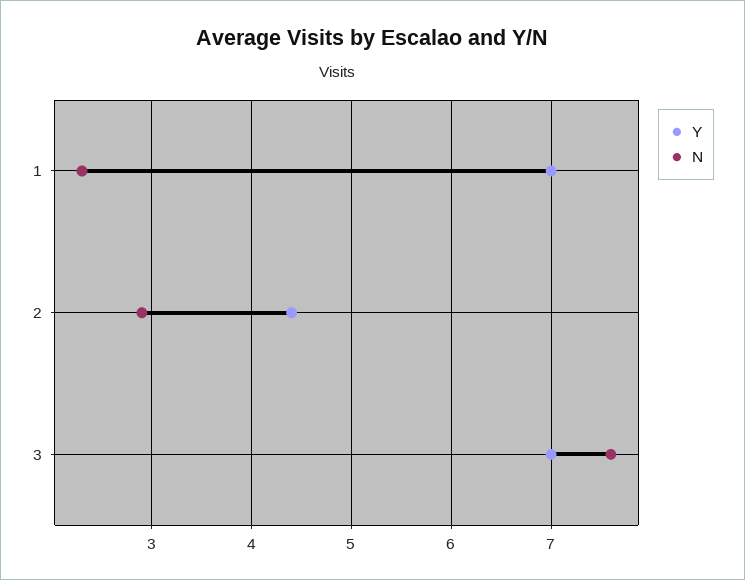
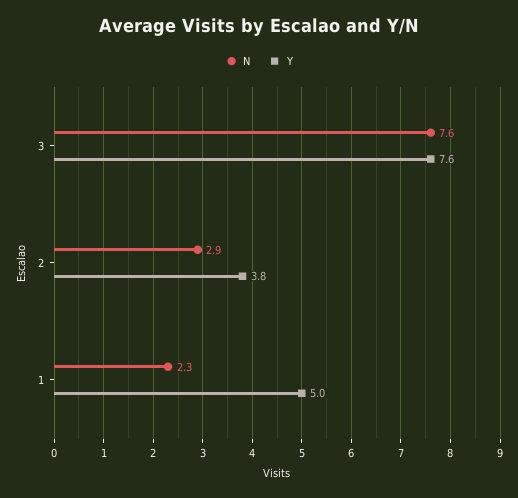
  {
    "Y": {
-     "1": 7,
+     "1": 5,
-     "2": 4.4,
+     "2": 3.8,
-     "3": 7
+     "3": 7.6
    },
    "N": {
      "1": 2.3,
      "2": 2.9,
      "3": 7.6
    }
  }

